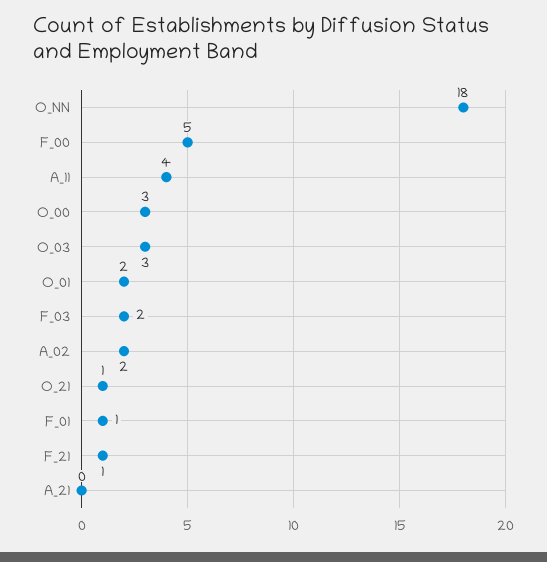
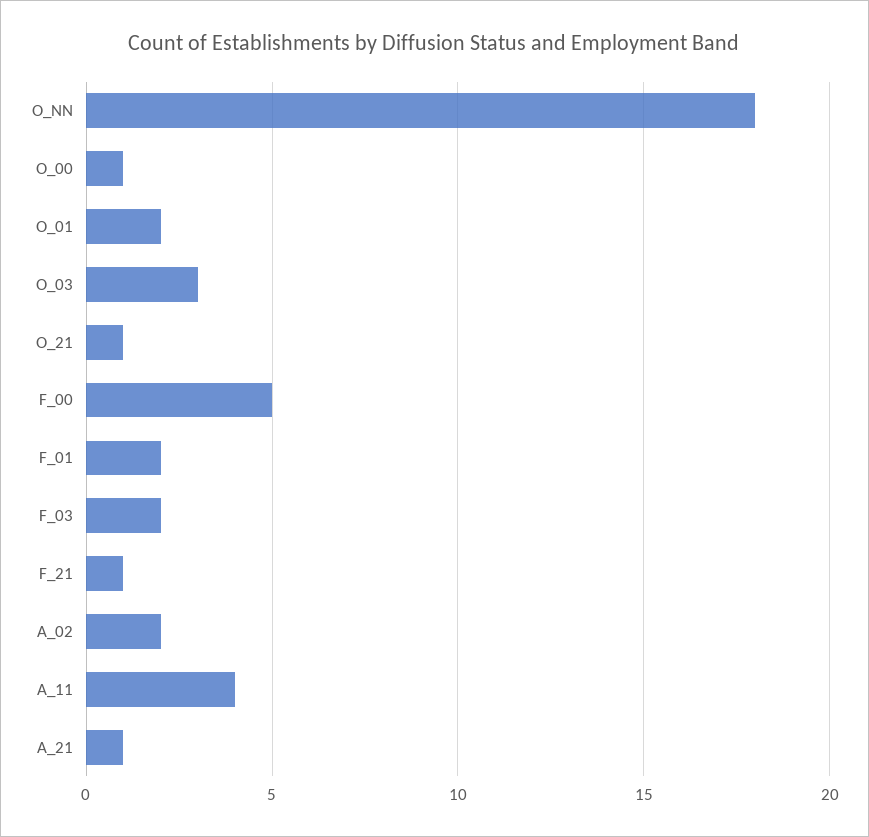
  {
    "O_NN": 18,
    "F_00": 5,
    "A_11": 4,
-   "O_00": 3,
+   "O_00": 1,
    "O_03": 3,
    "O_01": 2,
    "F_03": 2,
    "A_02": 2,
    "O_21": 1,
-   "F_01": 1,
+   "F_01": 2,
    "F_21": 1,
-   "A_21": 0
+   "A_21": 1
  }

